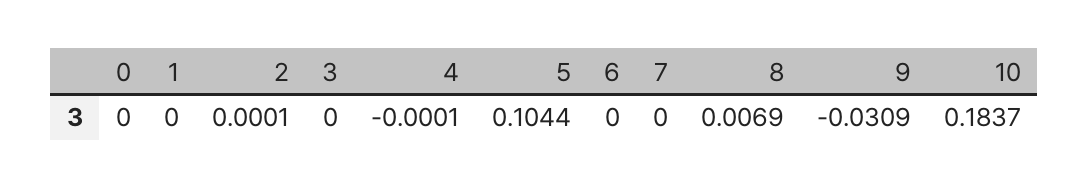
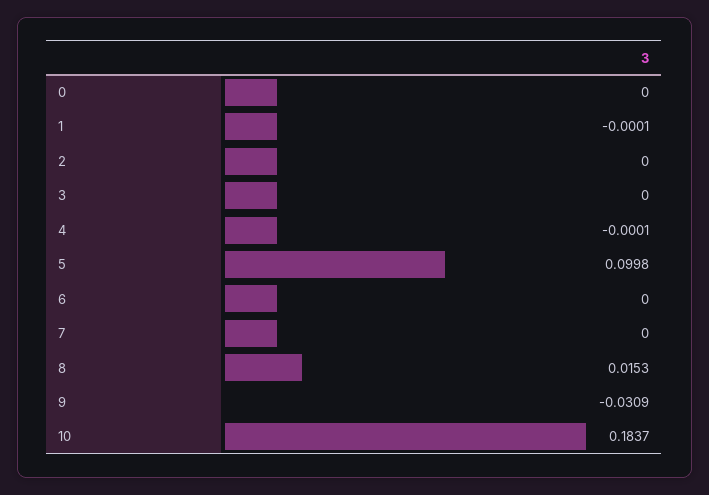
  {
    "0": 0,
-   "1": 0,
+   "1": -0.0001,
-   "2": 0.0001,
+   "2": 0,
    "3": 0,
    "4": -0.0001,
-   "5": 0.1044,
+   "5": 0.0998,
    "6": 0,
    "7": 0,
-   "8": 0.0069,
+   "8": 0.0153,
    "9": -0.0309,
    "10": 0.1837
  }

